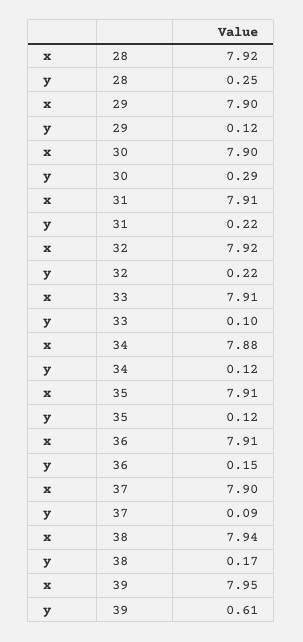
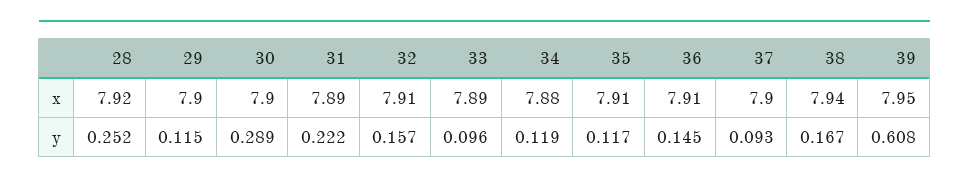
  {
    "x": {
      "28": 7.92,
      "29": 7.9,
      "30": 7.9,
-     "31": 7.91,
+     "31": 7.89,
-     "32": 7.92,
+     "32": 7.91,
-     "33": 7.91,
+     "33": 7.89,
      "34": 7.88,
      "35": 7.91,
      "36": 7.91,
      "37": 7.9,
      "38": 7.94,
      "39": 7.95
    },
    "y": {
      "28": 0.252,
      "29": 0.115,
      "30": 0.289,
      "31": 0.222,
-     "32": 0.22,
+     "32": 0.157,
      "33": 0.096,
      "34": 0.119,
      "35": 0.117,
      "36": 0.145,
      "37": 0.093,
      "38": 0.167,
      "39": 0.608
    }
  }

